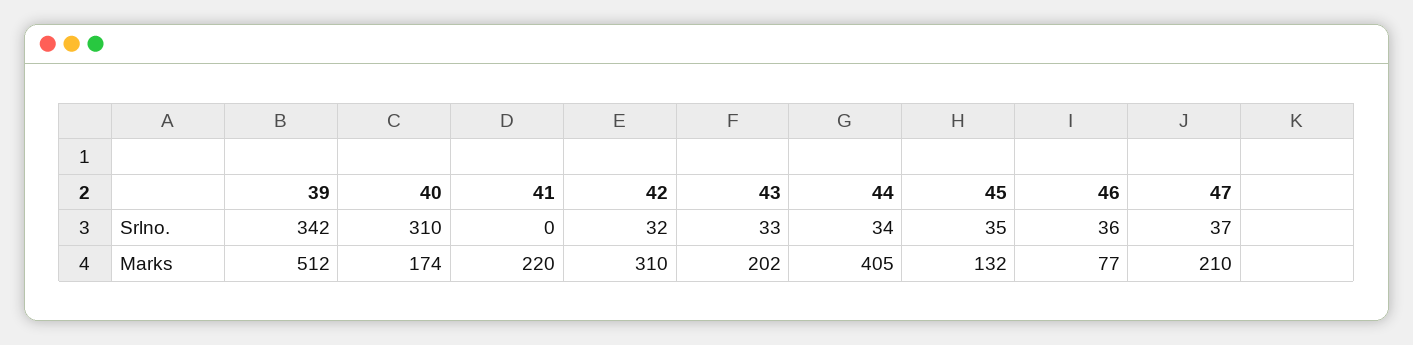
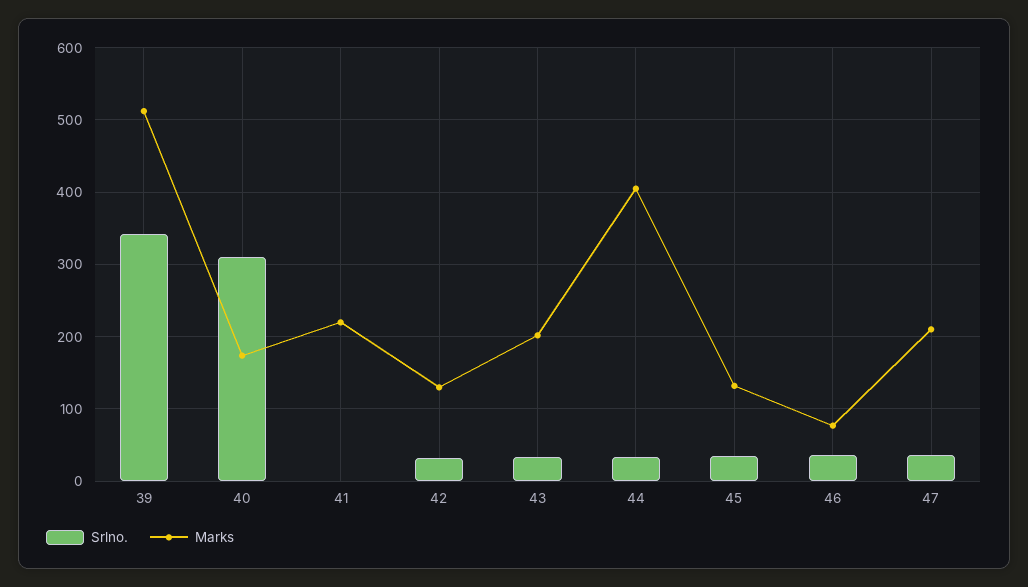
  {
    "Srlno.": {
      "39": 342,
      "40": 310,
      "41": 0,
      "42": 32,
      "43": 33,
      "44": 34,
      "45": 35,
      "46": 36,
      "47": 37
    },
    "Marks": {
      "39": 512,
      "40": 174,
      "41": 220,
-     "42": 310,
+     "42": 130,
      "43": 202,
      "44": 405,
      "45": 132,
      "46": 77,
      "47": 210
    }
  }

